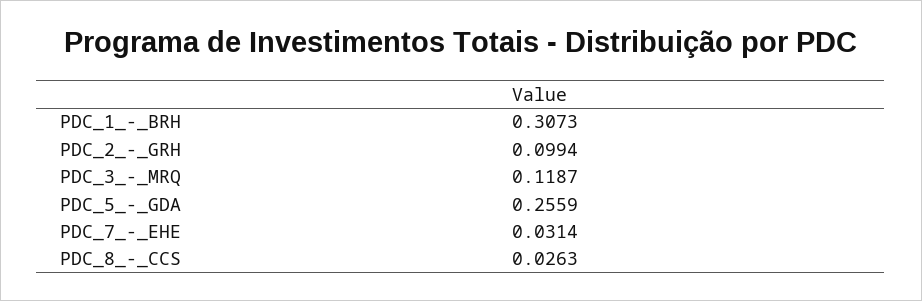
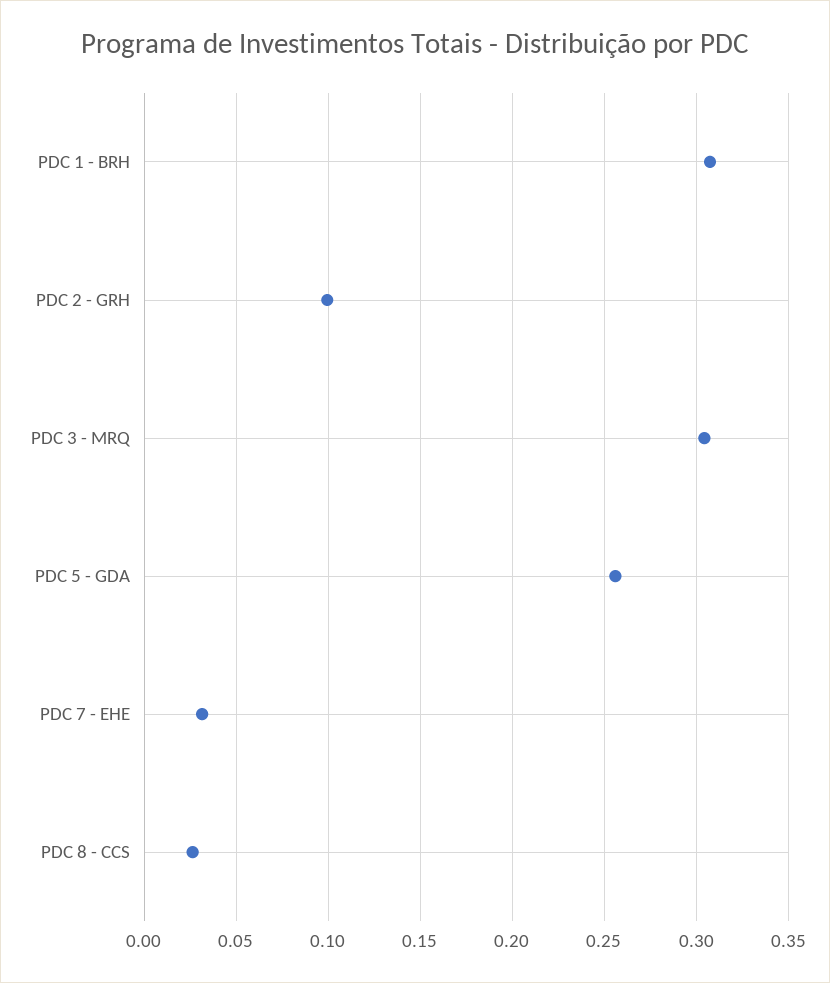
  {
    "PDC_1_-_BRH": 0.3073,
    "PDC_2_-_GRH": 0.0994,
-   "PDC_3_-_MRQ": 0.1187,
+   "PDC_3_-_MRQ": 0.305,
    "PDC_5_-_GDA": 0.2559,
    "PDC_7_-_EHE": 0.0314,
    "PDC_8_-_CCS": 0.0263
  }

